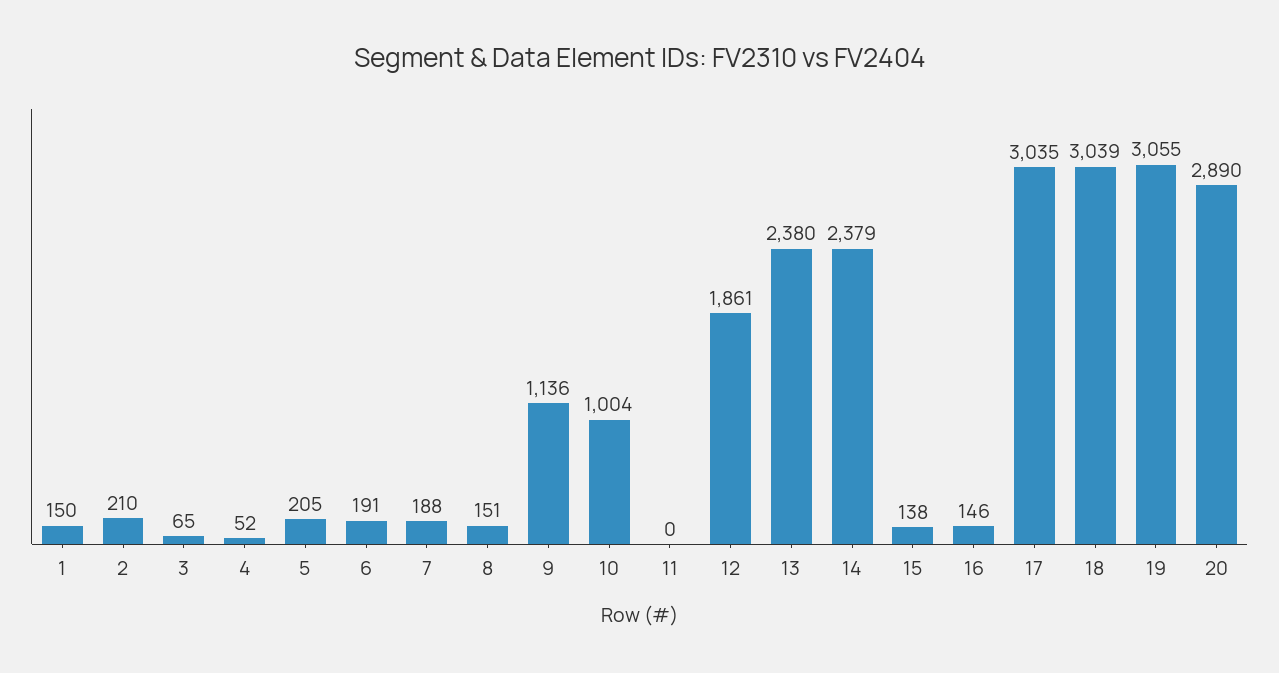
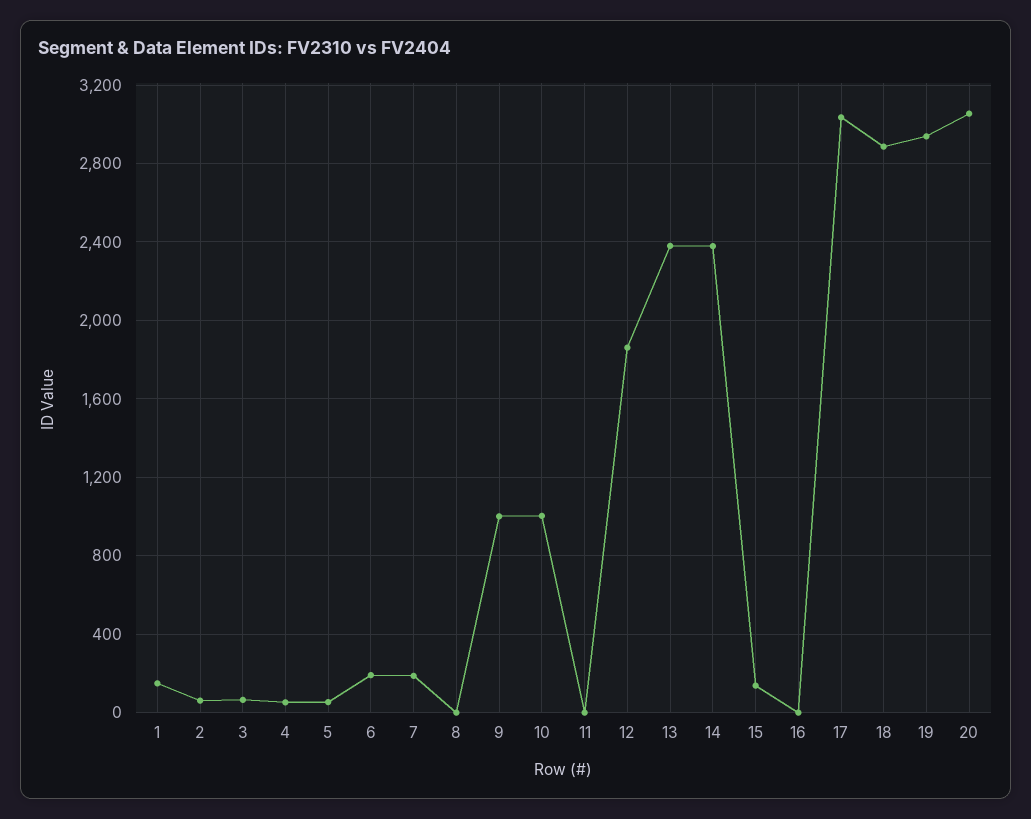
  {
    "1": 150,
-   "2": 210,
+   "2": 50,
    "3": 65,
    "4": 52,
-   "5": 205,
+   "5": 50,
    "6": 191,
    "7": 188,
-   "8": 151,
+   "8": 0,
-   "9": 1136,
+   "9": 1000,
    "10": 1004,
    "11": 0,
    "12": 1861,
    "13": 2380,
    "14": 2379,
    "15": 138,
-   "16": 146,
+   "16": 0,
    "17": 3035,
-   "18": 3039,
+   "18": 2900,
-   "19": 3055,
+   "19": 2950,
-   "20": 2890
+   "20": 3050
  }

